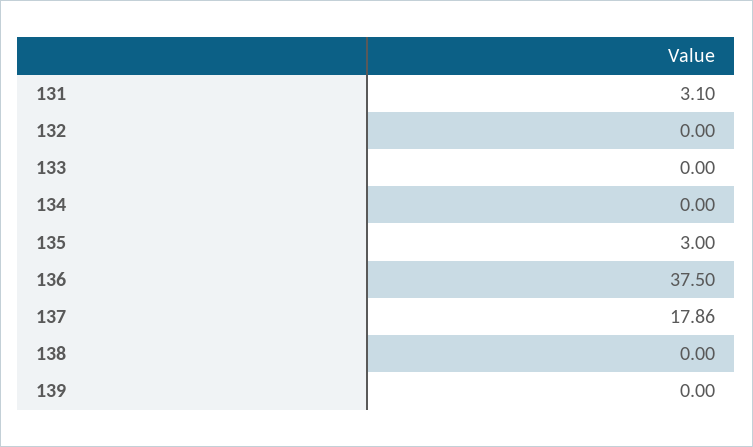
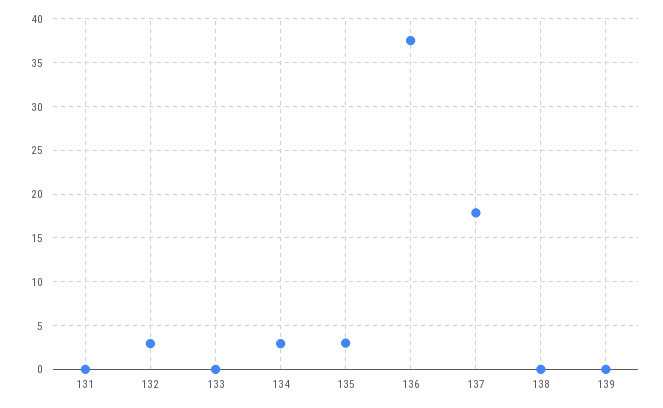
  {
-   "131": 3.1,
+   "131": 0,
-   "132": 0,
+   "132": 3,
    "133": 0,
-   "134": 0,
+   "134": 3,
    "135": 3,
    "136": 37.5,
    "137": 17.86,
    "138": 0,
    "139": 0
  }

